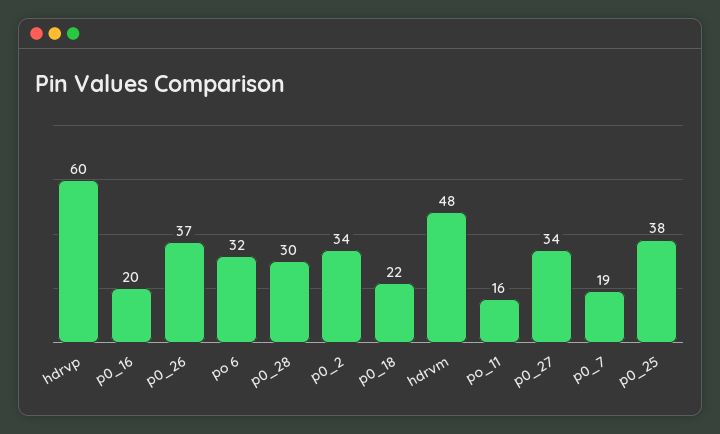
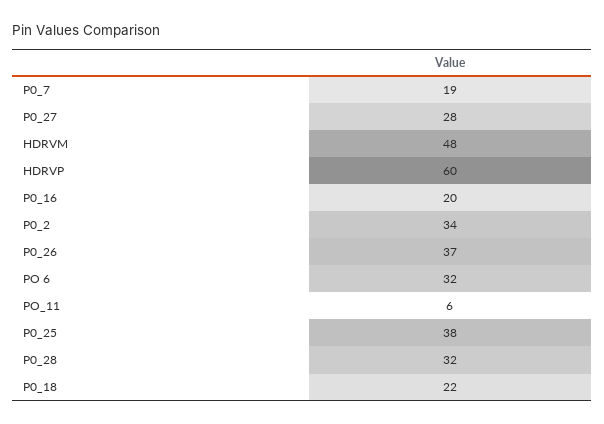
  {
    "hdrvp": 60,
    "p0_16": 20,
    "p0_26": 37,
    "po 6": 32,
-   "p0_28": 30,
+   "p0_28": 32,
    "p0_2": 34,
    "p0_18": 22,
    "hdrvm": 48,
-   "po_11": 16,
+   "po_11": 6,
-   "p0_27": 34,
+   "p0_27": 28,
    "p0_7": 19,
    "p0_25": 38
  }

